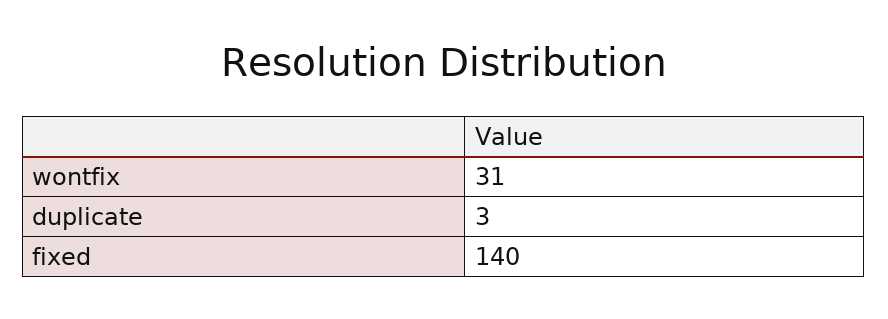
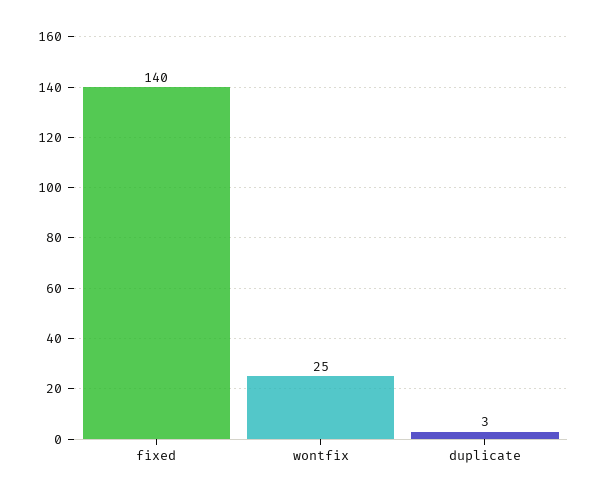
  {
-   "wontfix": 31,
+   "wontfix": 25,
    "duplicate": 3,
    "fixed": 140
  }

